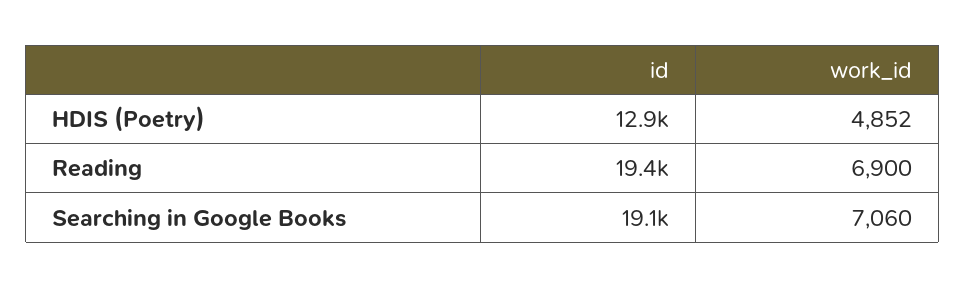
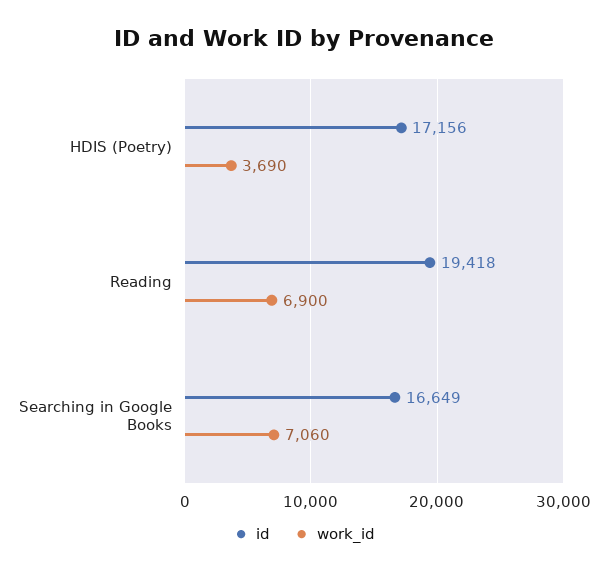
  {
    "id": {
-     "HDIS (Poetry)": 12900,
+     "HDIS (Poetry)": 17156,
      "Reading": 19418,
-     "Searching in Google Books": 19100
+     "Searching in Google Books": 16649
    },
    "work_id": {
-     "HDIS (Poetry)": 4852,
+     "HDIS (Poetry)": 3690,
      "Reading": 6900,
      "Searching in Google Books": 7060
    }
  }

